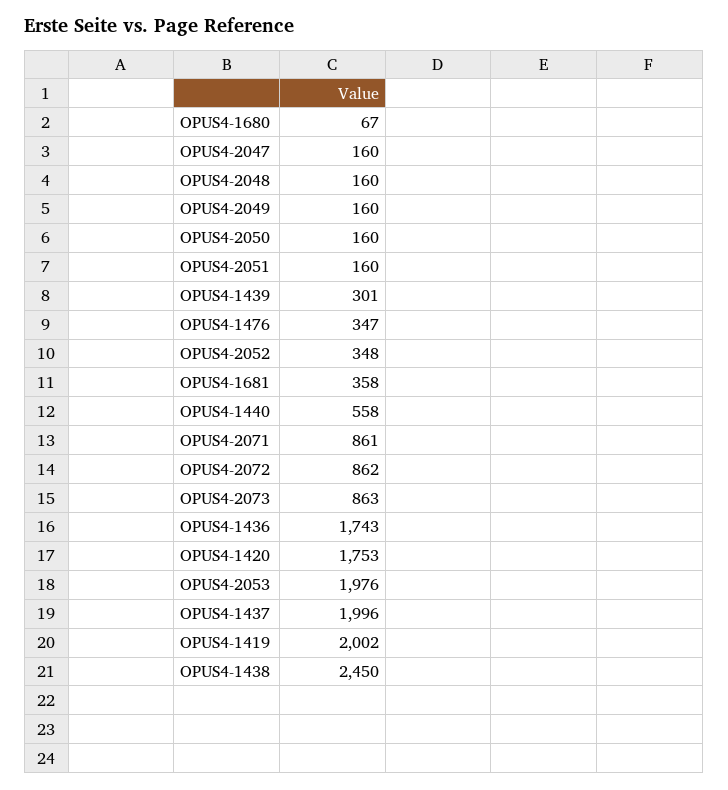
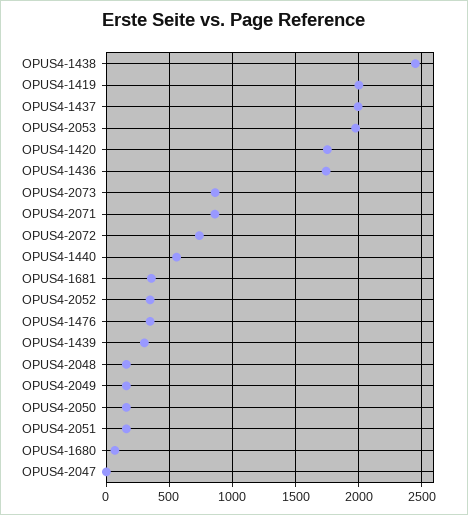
  {
    "OPUS4-1680": 67,
-   "OPUS4-2047": 160,
+   "OPUS4-2047": 0,
    "OPUS4-2048": 160,
    "OPUS4-2049": 160,
    "OPUS4-2050": 160,
    "OPUS4-2051": 160,
    "OPUS4-1439": 301,
    "OPUS4-1476": 347,
    "OPUS4-2052": 348,
    "OPUS4-1681": 358,
    "OPUS4-1440": 558,
    "OPUS4-2071": 861,
-   "OPUS4-2072": 862,
+   "OPUS4-2072": 750,
    "OPUS4-2073": 863,
    "OPUS4-1436": 1743,
    "OPUS4-1420": 1753,
    "OPUS4-2053": 1976,
    "OPUS4-1437": 1996,
    "OPUS4-1419": 2002,
    "OPUS4-1438": 2450
  }

